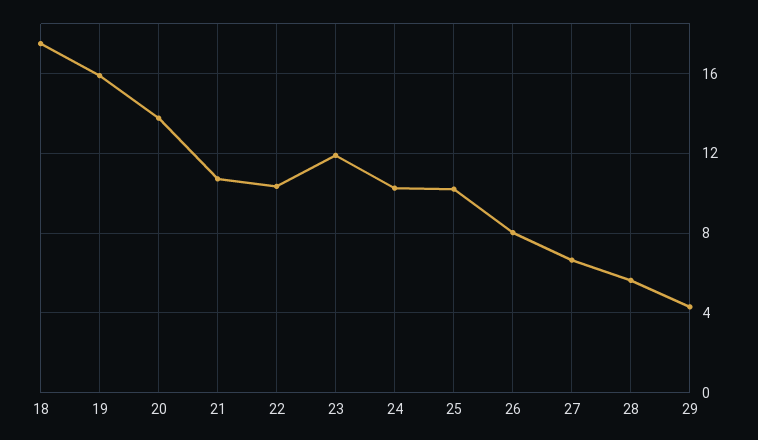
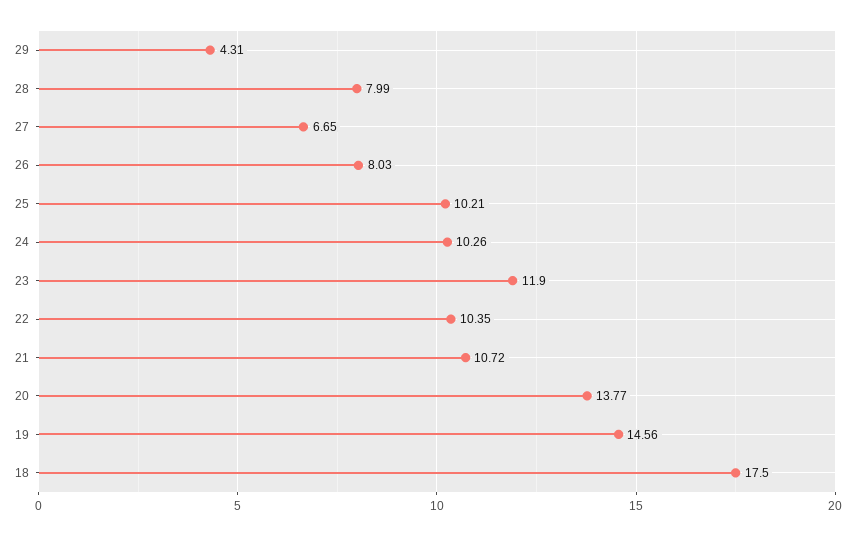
  {
    "18": 17.5,
-   "19": 16,
+   "19": 14.56,
    "20": 13.77,
    "21": 10.72,
    "22": 10.35,
    "23": 11.9,
    "24": 10.26,
    "25": 10.21,
    "26": 8.03,
    "27": 6.65,
-   "28": 5.5,
+   "28": 7.99,
    "29": 4.31
  }

